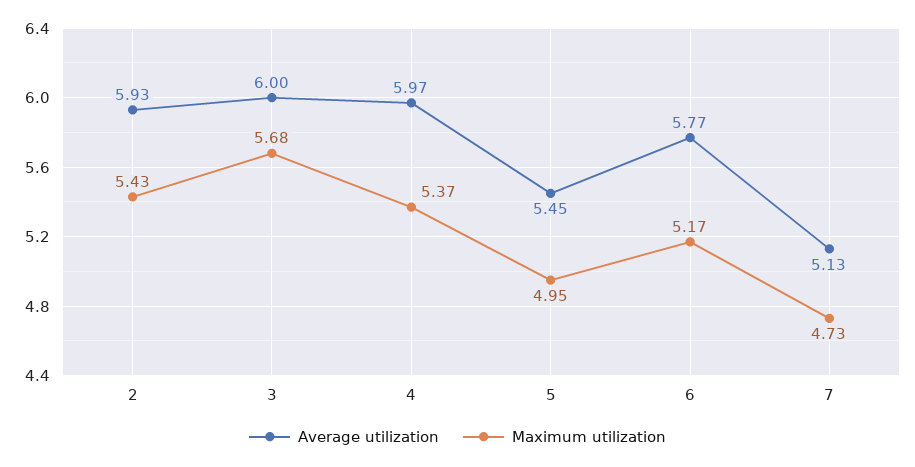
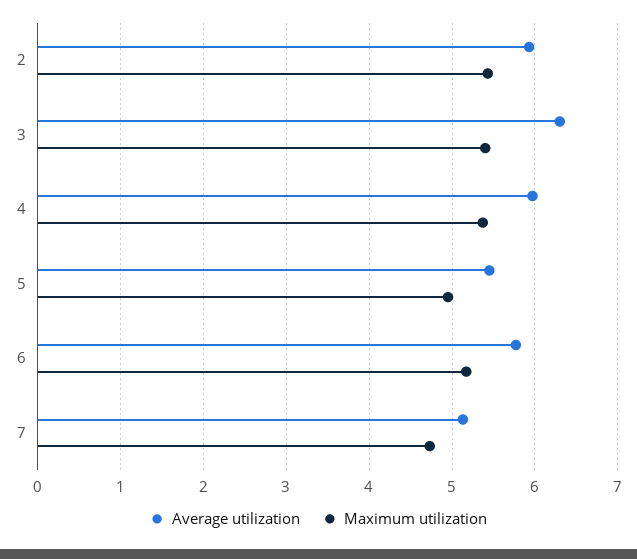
  {
    "Average utilization": {
      "2": 5.93,
-     "3": 6,
+     "3": 6.3,
      "4": 5.97,
      "5": 5.45,
      "6": 5.77,
      "7": 5.13
    },
    "Maximum utilization": {
      "2": 5.43,
-     "3": 5.68,
+     "3": 5.4,
      "4": 5.37,
      "5": 4.95,
      "6": 5.17,
      "7": 4.73
    }
  }

